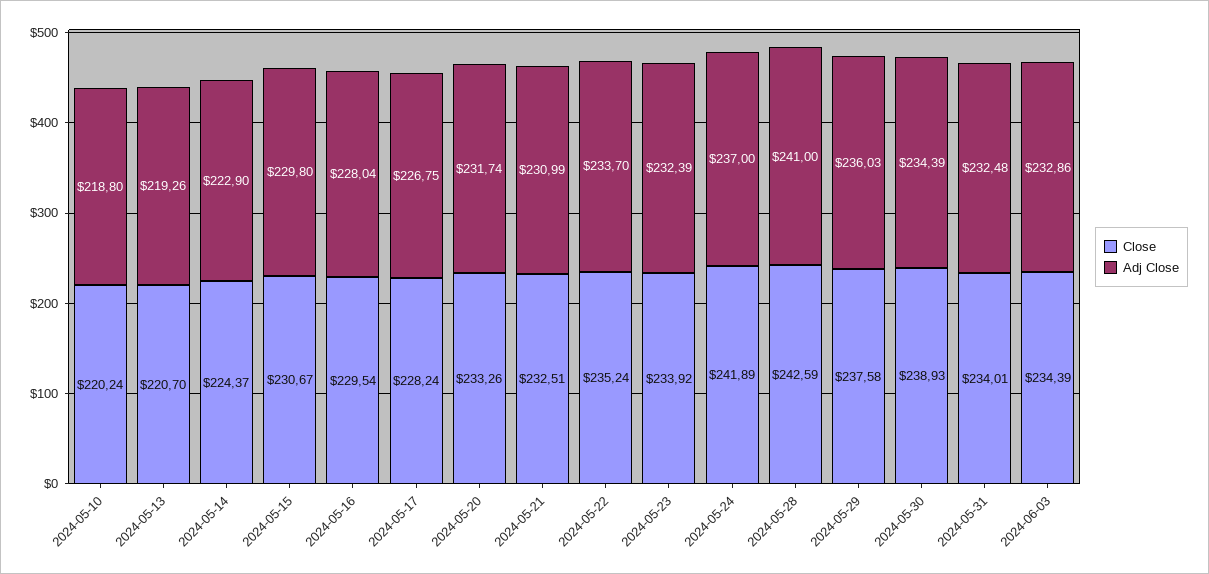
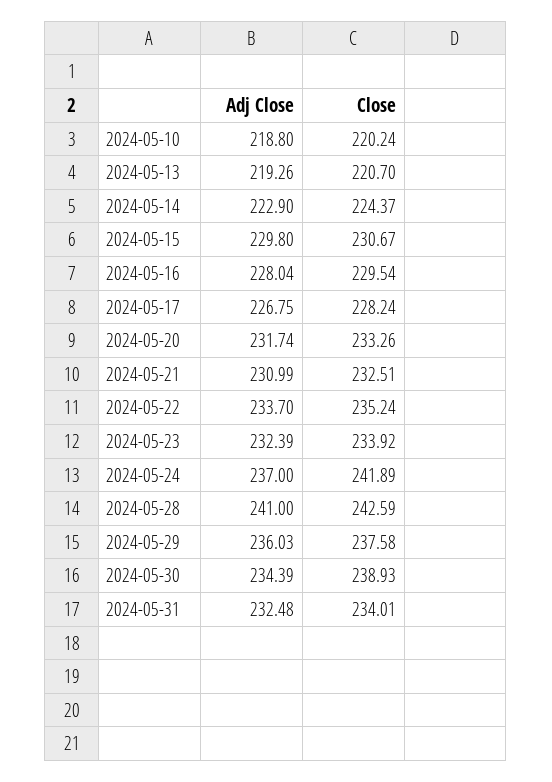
  {
    "Close": {
      "2024-05-10": 220.24,
      "2024-05-13": 220.7,
      "2024-05-14": 224.37,
      "2024-05-15": 230.67,
      "2024-05-16": 229.54,
      "2024-05-17": 228.24,
      "2024-05-20": 233.26,
      "2024-05-21": 232.51,
      "2024-05-22": 235.24,
      "2024-05-23": 233.92,
      "2024-05-24": 241.89,
      "2024-05-28": 242.59,
      "2024-05-29": 237.58,
      "2024-05-30": 238.93,
-     "2024-05-31": 234.01,
+     "2024-05-31": 234.01
-     "2024-06-03": 234.39
    },
    "Adj Close": {
      "2024-05-10": 218.8,
      "2024-05-13": 219.26,
      "2024-05-14": 222.9,
      "2024-05-15": 229.8,
      "2024-05-16": 228.04,
      "2024-05-17": 226.75,
      "2024-05-20": 231.74,
      "2024-05-21": 230.99,
      "2024-05-22": 233.7,
      "2024-05-23": 232.39,
      "2024-05-24": 237,
      "2024-05-28": 241,
      "2024-05-29": 236.03,
      "2024-05-30": 234.39,
-     "2024-05-31": 232.48,
+     "2024-05-31": 232.48
-     "2024-06-03": 232.86
    }
  }

